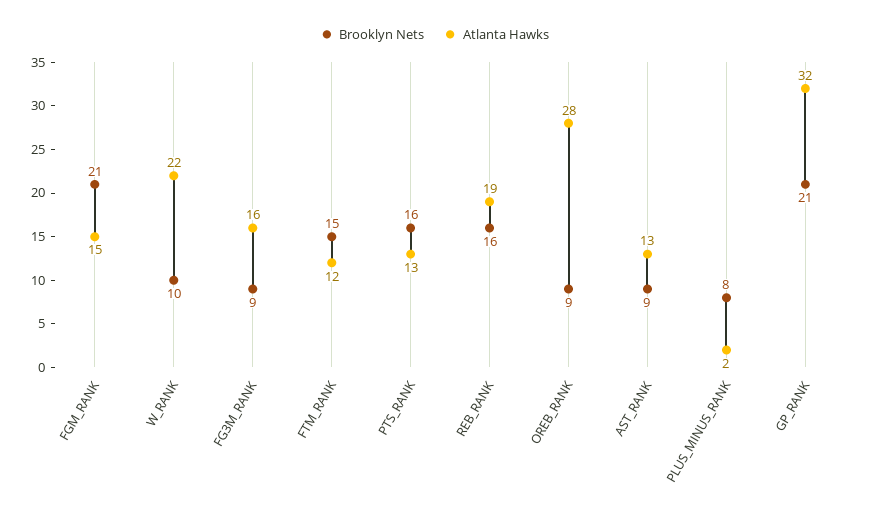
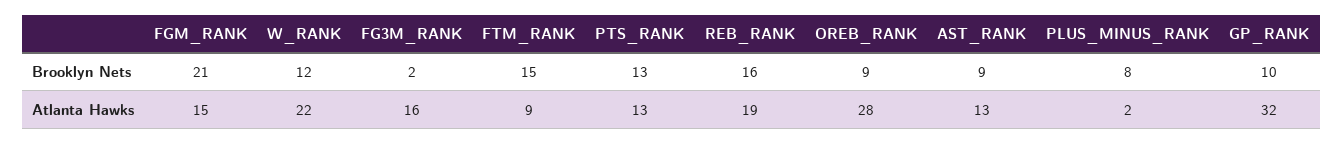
  {
    "Brooklyn Nets": {
      "FGM_RANK": 21,
-     "W_RANK": 10,
+     "W_RANK": 12,
-     "FG3M_RANK": 9,
+     "FG3M_RANK": 2,
      "FTM_RANK": 15,
-     "PTS_RANK": 16,
+     "PTS_RANK": 13,
      "REB_RANK": 16,
      "OREB_RANK": 9,
      "AST_RANK": 9,
      "PLUS_MINUS_RANK": 8,
-     "GP_RANK": 21
+     "GP_RANK": 10
    },
    "Atlanta Hawks": {
      "FGM_RANK": 15,
      "W_RANK": 22,
      "FG3M_RANK": 16,
-     "FTM_RANK": 12,
+     "FTM_RANK": 9,
      "PTS_RANK": 13,
      "REB_RANK": 19,
      "OREB_RANK": 28,
      "AST_RANK": 13,
      "PLUS_MINUS_RANK": 2,
      "GP_RANK": 32
    }
  }

